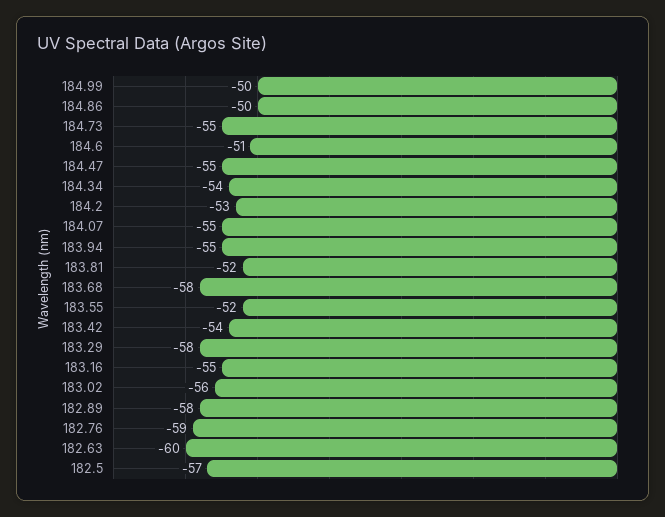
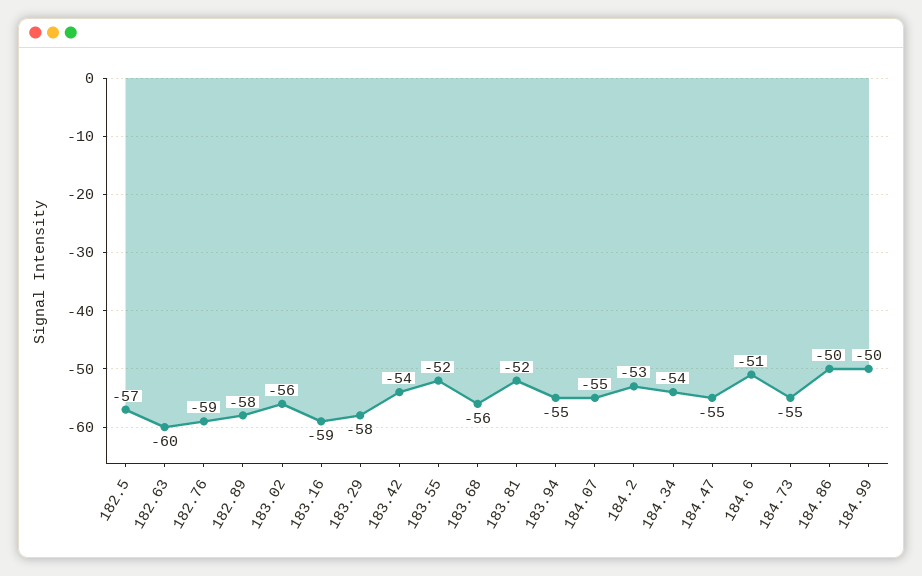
  {
    "184.99": -50,
    "184.86": -50,
    "184.73": -55,
    "184.6": -51,
    "184.47": -55,
    "184.34": -54,
    "184.2": -53,
    "184.07": -55,
    "183.94": -55,
    "183.81": -52,
-   "183.68": -58,
+   "183.68": -56,
    "183.55": -52,
    "183.42": -54,
    "183.29": -58,
-   "183.16": -55,
+   "183.16": -59,
    "183.02": -56,
    "182.89": -58,
    "182.76": -59,
    "182.63": -60,
    "182.5": -57
  }

